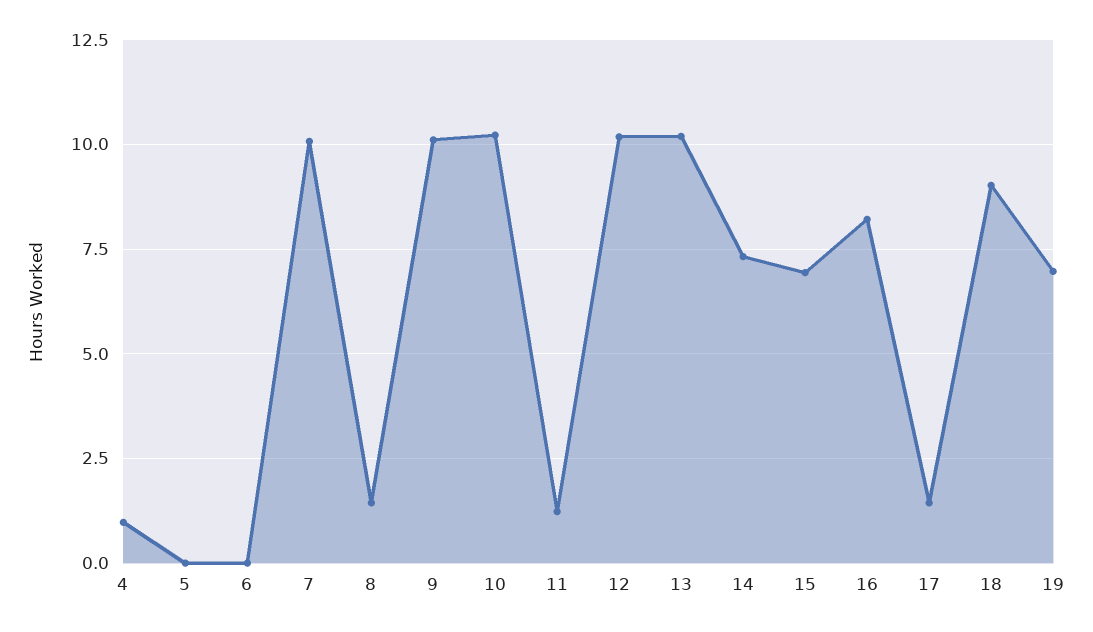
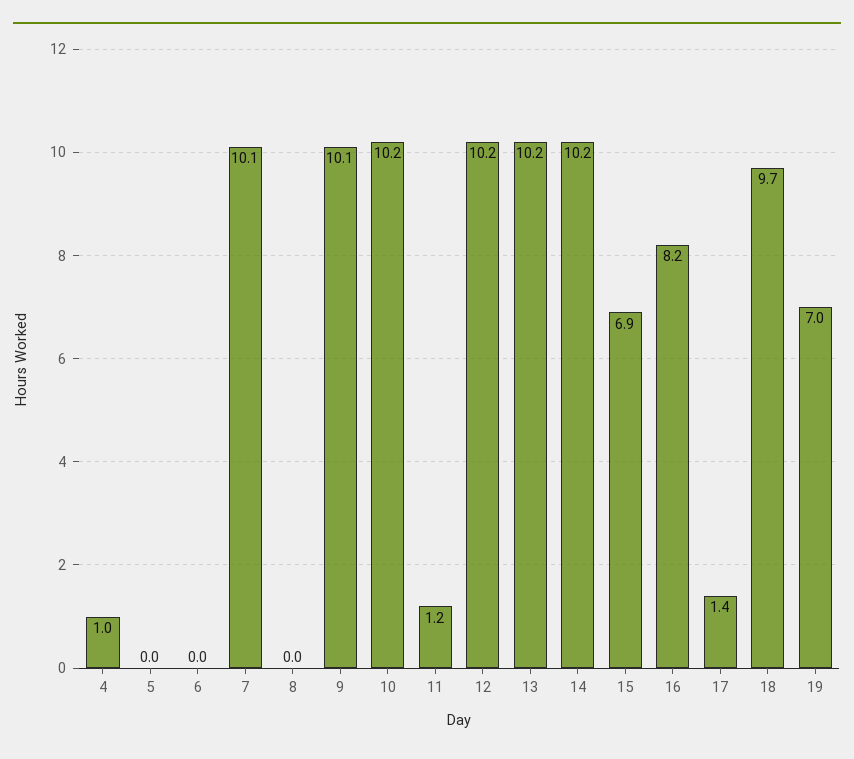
  {
    "4": 1,
    "5": 0,
    "6": 0,
    "7": 10.1,
-   "8": 1.5,
+   "8": 0,
    "9": 10.1,
    "10": 10.2,
    "11": 1.2,
    "12": 10.2,
    "13": 10.2,
-   "14": 7.25,
+   "14": 10.2,
    "15": 6.9,
    "16": 8.2,
    "17": 1.4,
-   "18": 9,
+   "18": 9.7,
    "19": 7
  }

